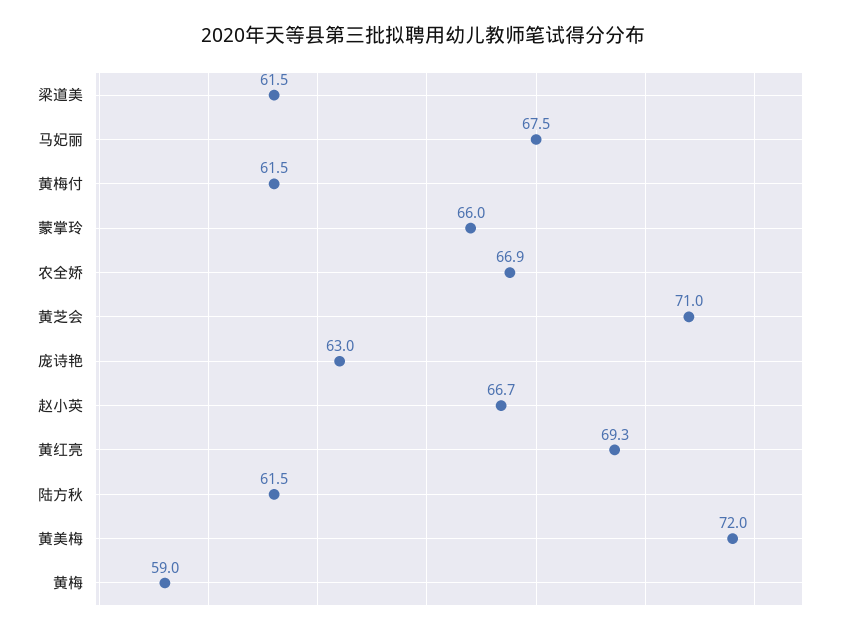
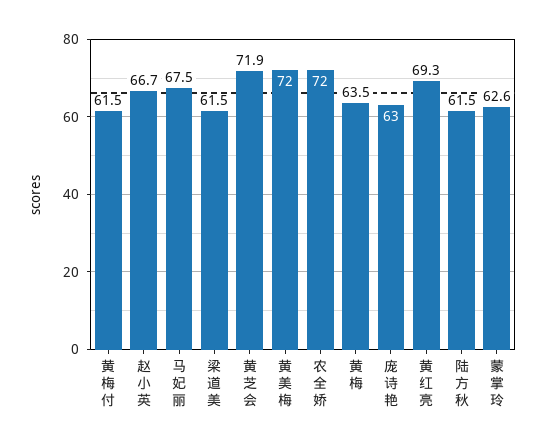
  {
    "梁道美": 61.5,
    "马妃丽": 67.5,
    "黄梅付": 61.5,
-   "蒙掌玲": 66,
+   "蒙掌玲": 62.6,
-   "农全娇": 66.9,
+   "农全娇": 72,
-   "黄芝会": 71,
+   "黄芝会": 71.9,
    "庞诗艳": 63,
    "赵小英": 66.7,
    "黄红亮": 69.3,
    "陆方秋": 61.5,
    "黄美梅": 72,
-   "黄梅": 59
+   "黄梅": 63.5
  }

